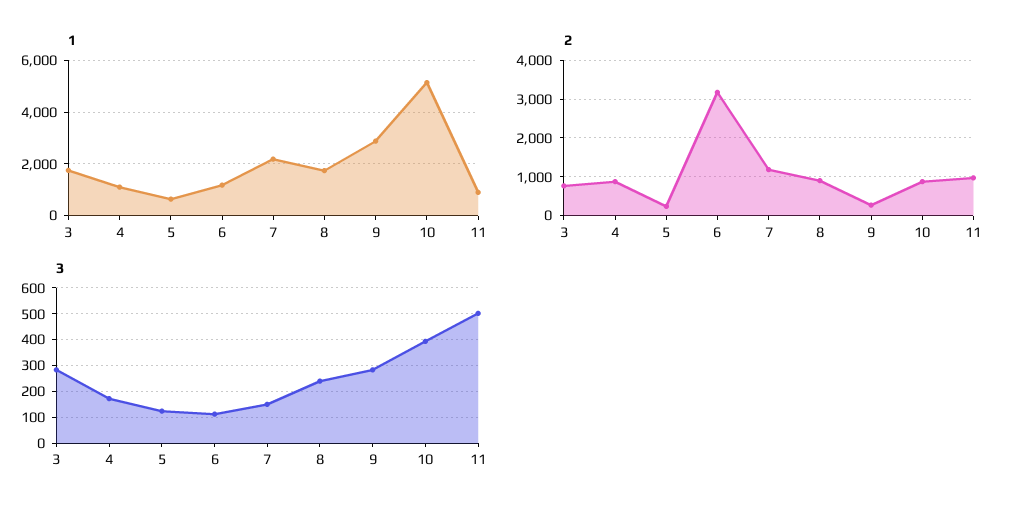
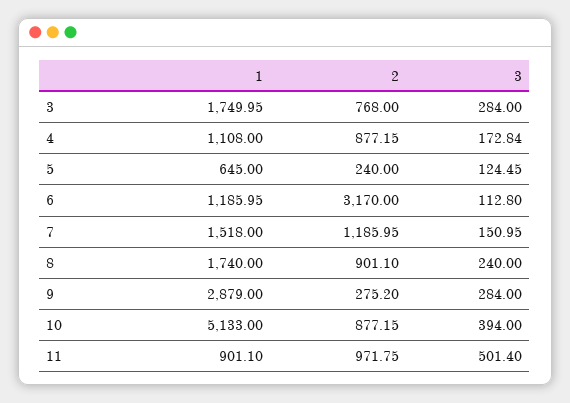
  {
    "1": {
      "3": 1749.95,
      "4": 1108,
      "5": 645,
      "6": 1185.95,
-     "7": 2250,
+     "7": 1518,
      "8": 1740,
      "9": 2879,
      "10": 5133,
      "11": 901.1
    },
    "2": {
      "3": 768,
      "4": 877.15,
      "5": 240,
      "6": 3170,
      "7": 1185.95,
      "8": 901.1,
      "9": 275.2,
      "10": 877.15,
      "11": 971.75
    },
    "3": {
      "3": 284,
      "4": 172.84,
      "5": 124.45,
      "6": 112.8,
      "7": 150.95,
      "8": 240,
      "9": 284,
      "10": 394,
      "11": 501.4
    }
  }

